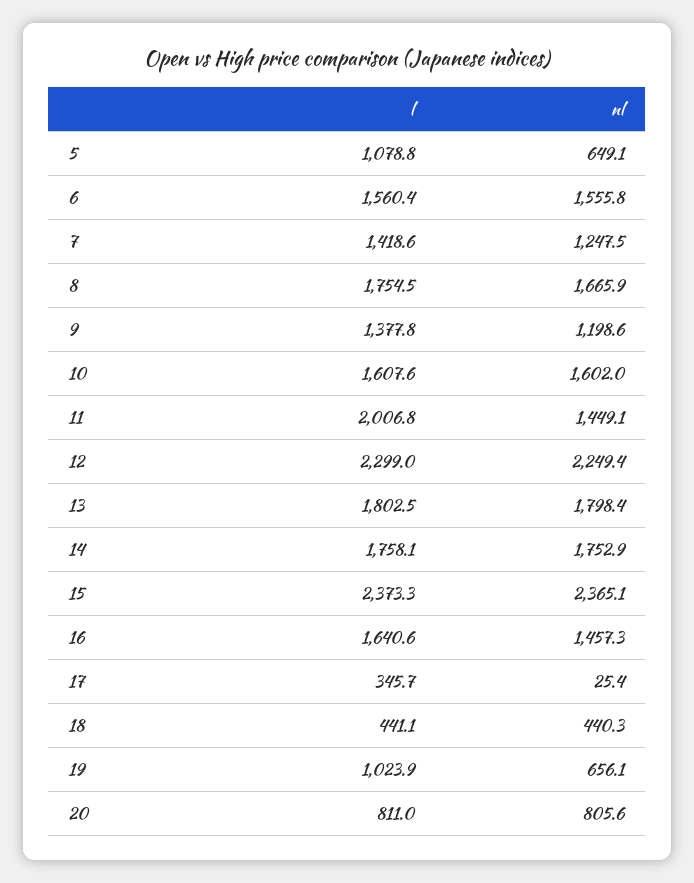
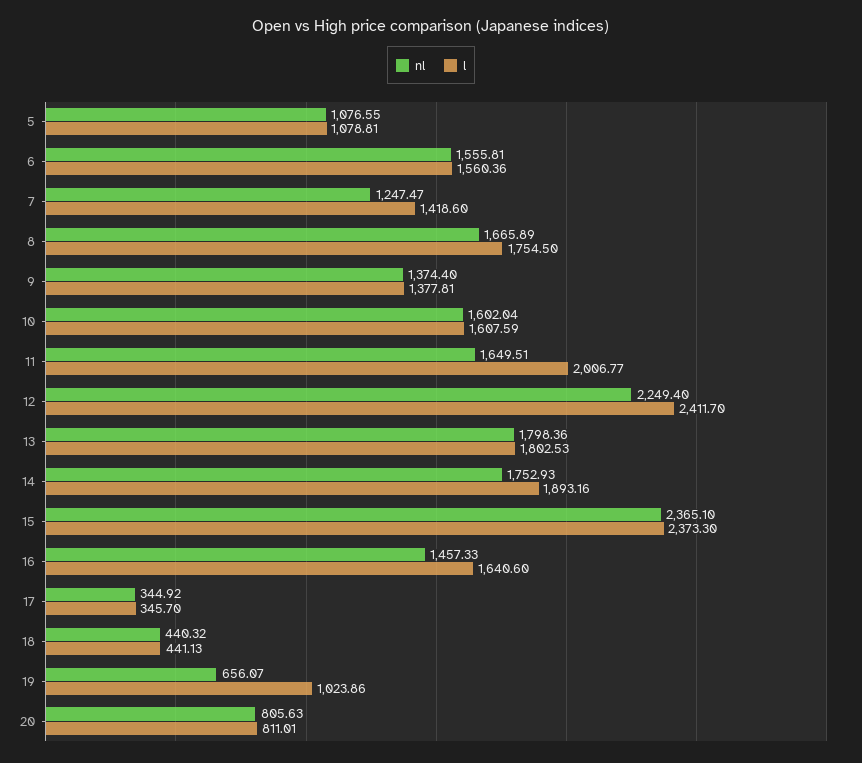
  {
    "l": {
      "5": 1078.81,
      "6": 1560.36,
      "7": 1418.6,
      "8": 1754.5,
      "9": 1377.81,
      "10": 1607.59,
      "11": 2006.77,
-     "12": 2299,
+     "12": 2411.7,
      "13": 1802.53,
-     "14": 1758.1,
+     "14": 1893.16,
      "15": 2373.3,
      "16": 1640.6,
      "17": 345.7,
      "18": 441.13,
      "19": 1023.86,
      "20": 811.01
    },
    "nl": {
-     "5": 649.1,
+     "5": 1076.55,
      "6": 1555.81,
      "7": 1247.47,
      "8": 1665.89,
-     "9": 1198.6,
+     "9": 1374.4,
      "10": 1602.04,
-     "11": 1449.1,
+     "11": 1649.51,
      "12": 2249.4,
      "13": 1798.36,
      "14": 1752.93,
      "15": 2365.1,
      "16": 1457.33,
-     "17": 25.4,
+     "17": 344.92,
      "18": 440.32,
      "19": 656.07,
      "20": 805.63
    }
  }

